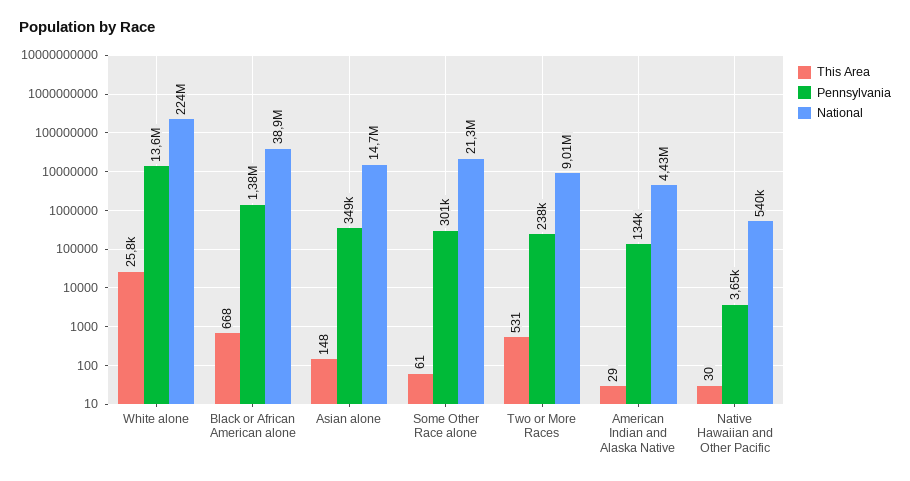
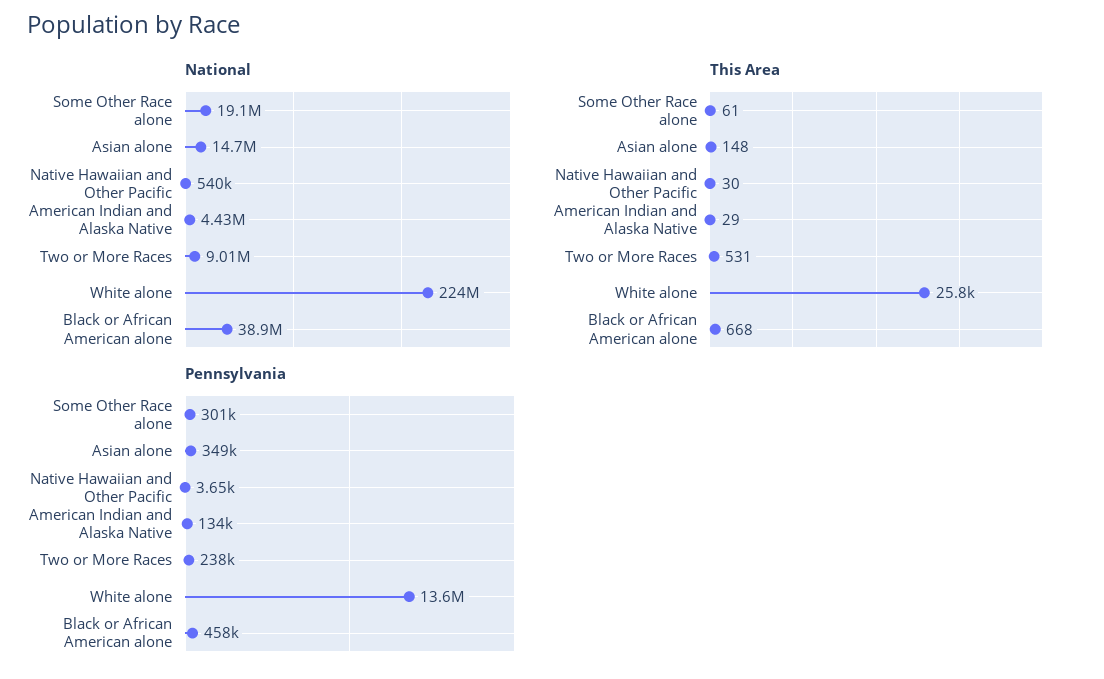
  {
    "This Area": {
      "White alone": 25800,
      "Black or African American alone": 668,
      "Asian alone": 148,
      "Some Other Race alone": 61,
      "Two or More Races": 531,
      "American Indian and Alaska Native": 29,
      "Native Hawaiian and Other Pacific": 30
    },
    "Pennsylvania": {
      "White alone": 13600000,
-     "Black or African American alone": 1380000,
+     "Black or African American alone": 458000,
      "Asian alone": 349000,
      "Some Other Race alone": 301000,
      "Two or More Races": 238000,
      "American Indian and Alaska Native": 134000,
      "Native Hawaiian and Other Pacific": 3650
    },
    "National": {
      "White alone": 224000000,
      "Black or African American alone": 38900000,
      "Asian alone": 14700000,
-     "Some Other Race alone": 21300000,
+     "Some Other Race alone": 19100000,
      "Two or More Races": 9010000,
      "American Indian and Alaska Native": 4430000,
      "Native Hawaiian and Other Pacific": 540000
    }
  }

